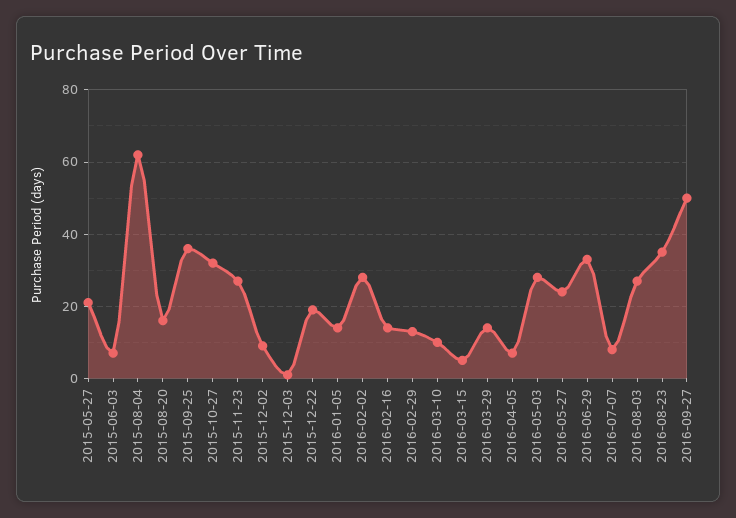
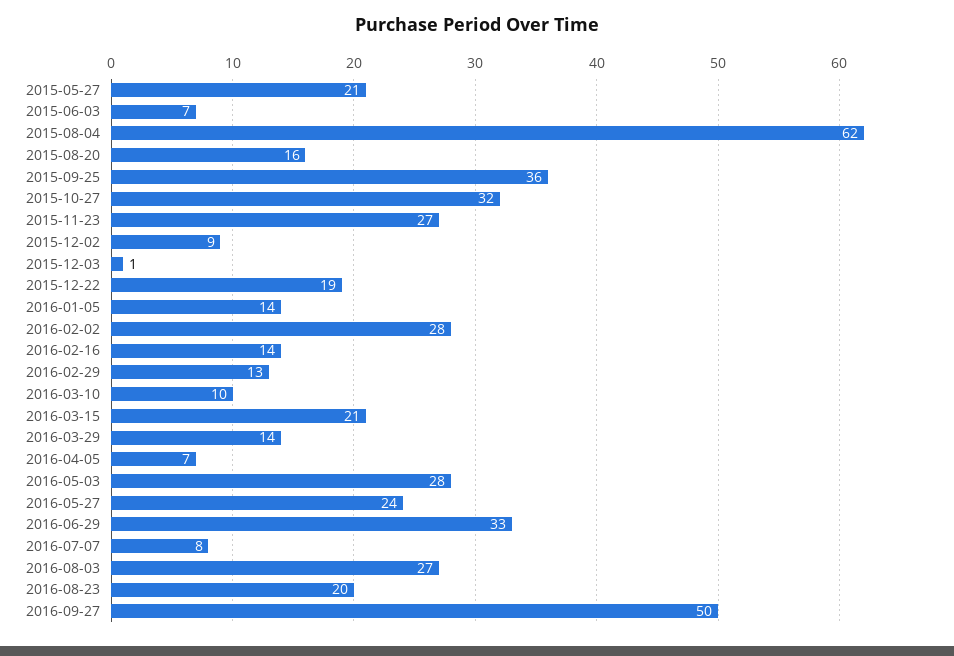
  {
    "2015-05-27": 21,
    "2015-06-03": 7,
    "2015-08-04": 62,
    "2015-08-20": 16,
    "2015-09-25": 36,
    "2015-10-27": 32,
    "2015-11-23": 27,
    "2015-12-02": 9,
    "2015-12-03": 1,
    "2015-12-22": 19,
    "2016-01-05": 14,
    "2016-02-02": 28,
    "2016-02-16": 14,
    "2016-02-29": 13,
    "2016-03-10": 10,
-   "2016-03-15": 5,
+   "2016-03-15": 21,
    "2016-03-29": 14,
    "2016-04-05": 7,
    "2016-05-03": 28,
    "2016-05-27": 24,
    "2016-06-29": 33,
    "2016-07-07": 8,
    "2016-08-03": 27,
-   "2016-08-23": 35,
+   "2016-08-23": 20,
    "2016-09-27": 50
  }

